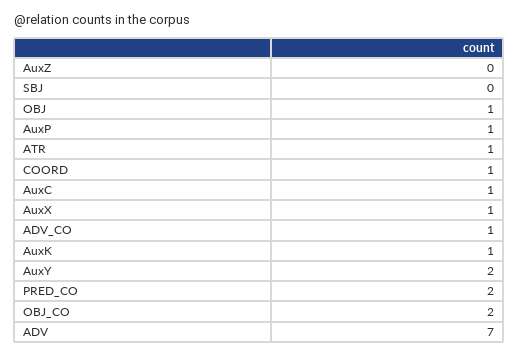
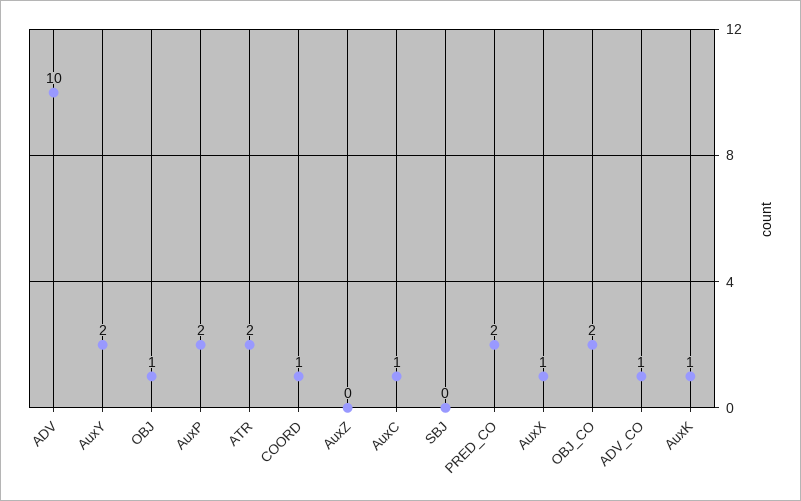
  {
    "AuxZ": 0,
    "SBJ": 0,
    "OBJ": 1,
-   "AuxP": 1,
+   "AuxP": 2,
-   "ATR": 1,
+   "ATR": 2,
    "COORD": 1,
    "AuxC": 1,
    "AuxX": 1,
    "ADV_CO": 1,
    "AuxK": 1,
    "AuxY": 2,
    "PRED_CO": 2,
    "OBJ_CO": 2,
-   "ADV": 7
+   "ADV": 10
  }

